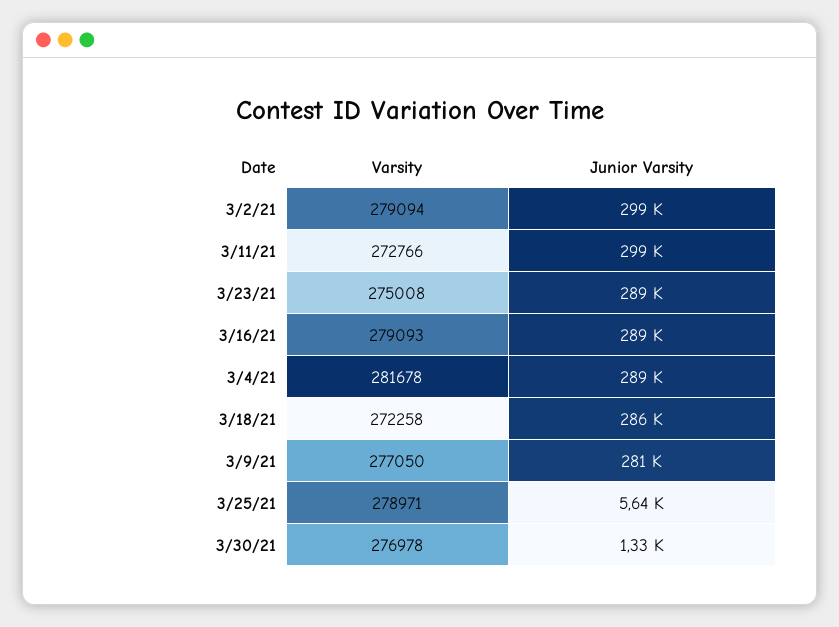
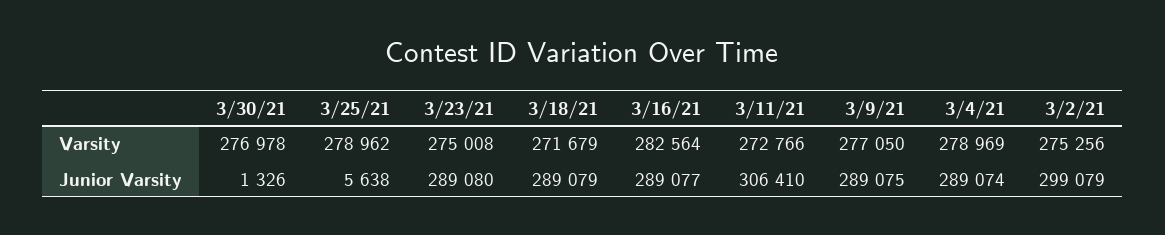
  {
    "Varsity": {
-     "3/2/21": 279094,
+     "3/2/21": 275256,
      "3/11/21": 272766,
      "3/23/21": 275008,
-     "3/16/21": 279093,
+     "3/16/21": 282564,
-     "3/4/21": 281678,
+     "3/4/21": 278969,
-     "3/18/21": 272258,
+     "3/18/21": 271679,
      "3/9/21": 277050,
-     "3/25/21": 278971,
+     "3/25/21": 278962,
      "3/30/21": 276978
    },
    "Junior Varsity": {
      "3/2/21": 299079,
-     "3/11/21": 299000,
+     "3/11/21": 306410,
      "3/23/21": 289080,
      "3/16/21": 289077,
      "3/4/21": 289074,
-     "3/18/21": 286000,
+     "3/18/21": 289079,
-     "3/9/21": 281000,
+     "3/9/21": 289075,
      "3/25/21": 5638,
      "3/30/21": 1326
    }
  }

